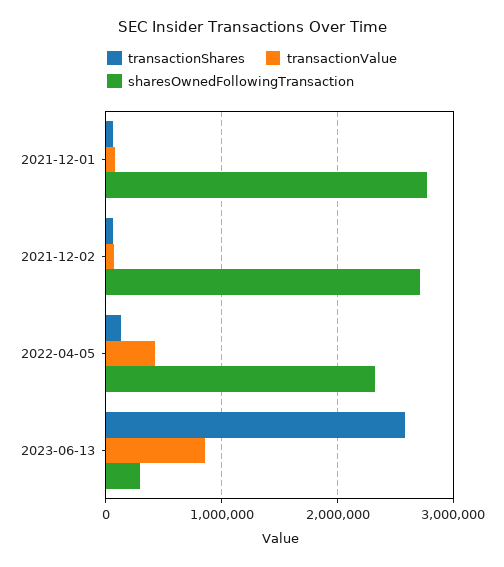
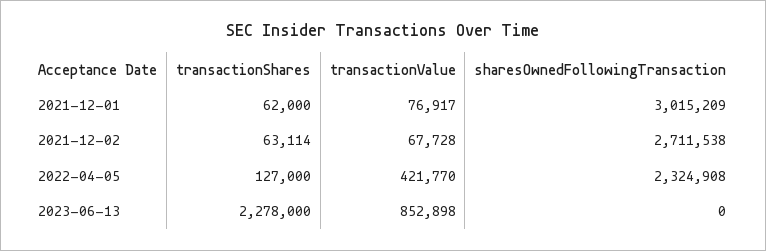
  {
    "transactionShares": {
      "2021-12-01": 62000,
      "2021-12-02": 63114,
      "2022-04-05": 127000,
-     "2023-06-13": 2600000
+     "2023-06-13": 2278000
    },
    "transactionValue": {
      "2021-12-01": 76917,
      "2021-12-02": 67728,
      "2022-04-05": 421770,
      "2023-06-13": 852898
    },
    "sharesOwnedFollowingTransaction": {
-     "2021-12-01": 2800000,
+     "2021-12-01": 3015209,
      "2021-12-02": 2711538,
      "2022-04-05": 2324908,
-     "2023-06-13": 300000
+     "2023-06-13": 0
    }
  }

